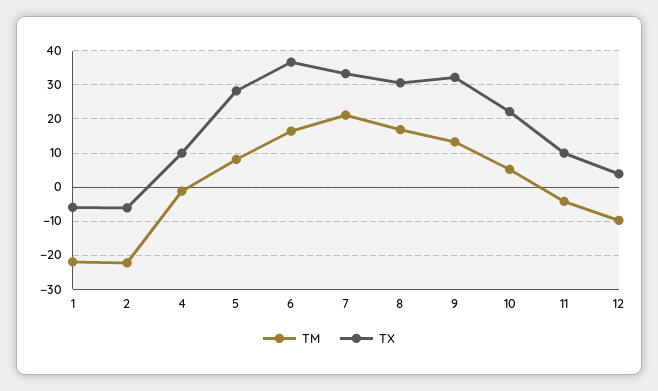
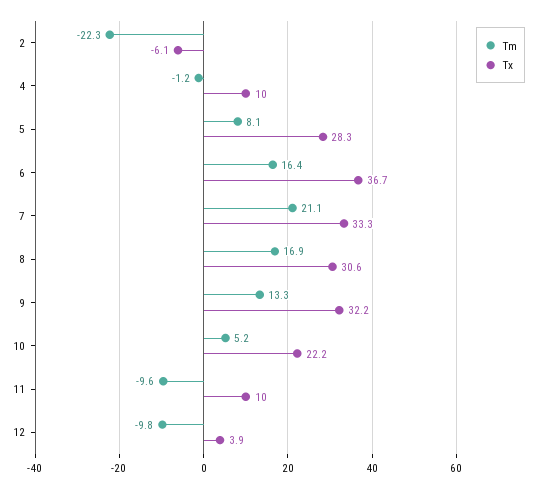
  {
    "TM": {
-     "1": -22,
      "2": -22.3,
      "4": -1.2,
      "5": 8.1,
      "6": 16.4,
      "7": 21.1,
      "8": 16.9,
      "9": 13.3,
      "10": 5.2,
-     "11": -4,
+     "11": -9.6,
      "12": -9.8
    },
    "TX": {
-     "1": -6,
      "2": -6.1,
      "4": 10,
      "5": 28.3,
      "6": 36.7,
      "7": 33.3,
      "8": 30.6,
      "9": 32.2,
      "10": 22.2,
      "11": 10,
      "12": 3.9
    }
  }

